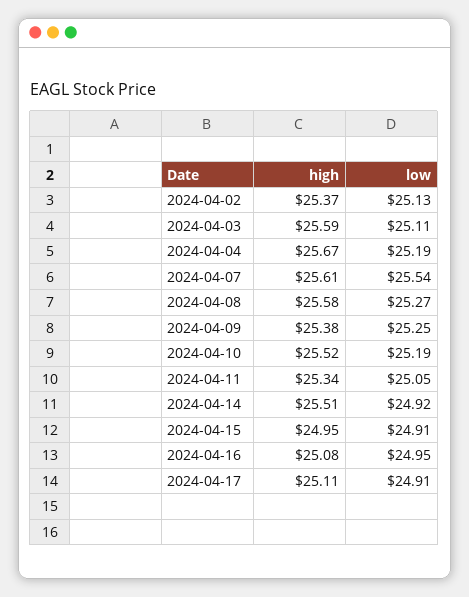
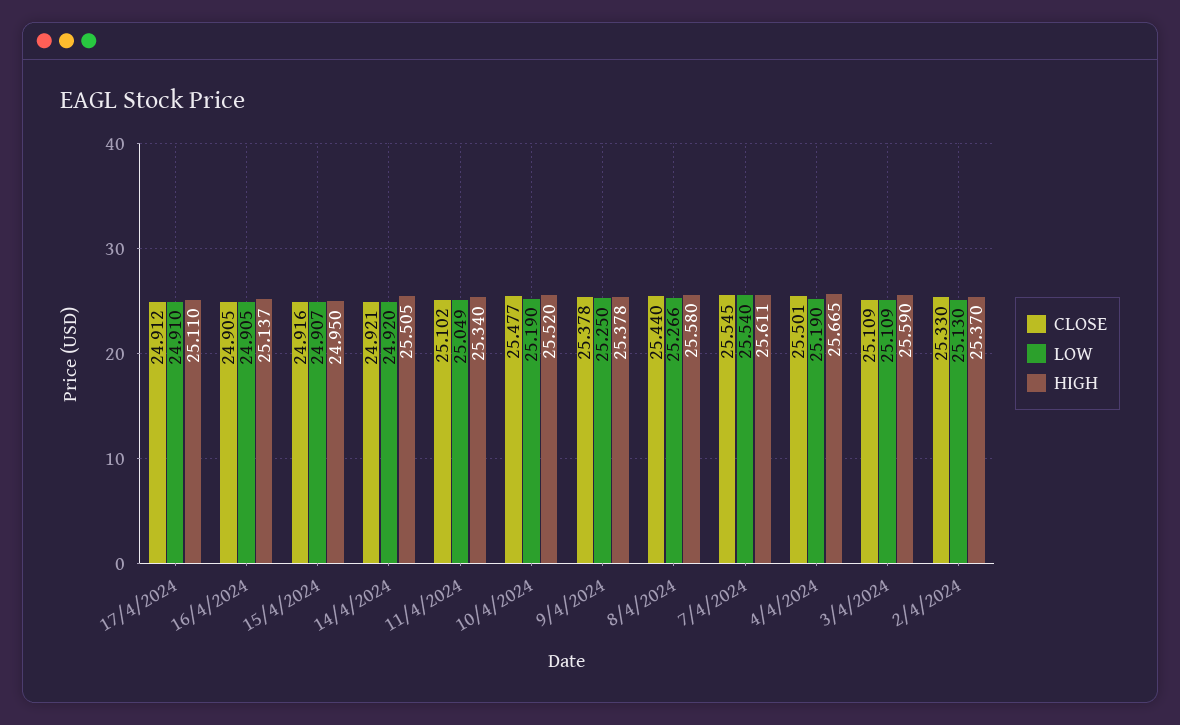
  {
    "high": {
      "2024-04-02": 25.37,
      "2024-04-03": 25.59,
      "2024-04-04": 25.665,
      "2024-04-07": 25.611,
      "2024-04-08": 25.58,
      "2024-04-09": 25.378,
      "2024-04-10": 25.52,
      "2024-04-11": 25.34,
      "2024-04-14": 25.505,
      "2024-04-15": 24.95,
-     "2024-04-16": 25.08,
+     "2024-04-16": 25.137,
      "2024-04-17": 25.11
    },
    "low": {
      "2024-04-02": 25.13,
      "2024-04-03": 25.109,
      "2024-04-04": 25.19,
      "2024-04-07": 25.54,
      "2024-04-08": 25.266,
      "2024-04-09": 25.25,
      "2024-04-10": 25.19,
      "2024-04-11": 25.049,
      "2024-04-14": 24.92,
      "2024-04-15": 24.907,
-     "2024-04-16": 24.95,
+     "2024-04-16": 24.905,
      "2024-04-17": 24.91
-   }
+   },
+   "CLOSE": {
+     "2024-04-17": 24.912,
+     "2024-04-16": 24.905,
+     "2024-04-15": 24.916,
+     "2024-04-14": 24.921,
+     "2024-04-11": 25.102,
+     "2024-04-10": 25.477,
+     "2024-04-09": 25.378,
+     "2024-04-08": 25.44,
+     "2024-04-07": 25.545,
+     "2024-04-04": 25.501,
+     "2024-04-03": 25.109,
+     "2024-04-02": 25.33
+   }
  }

